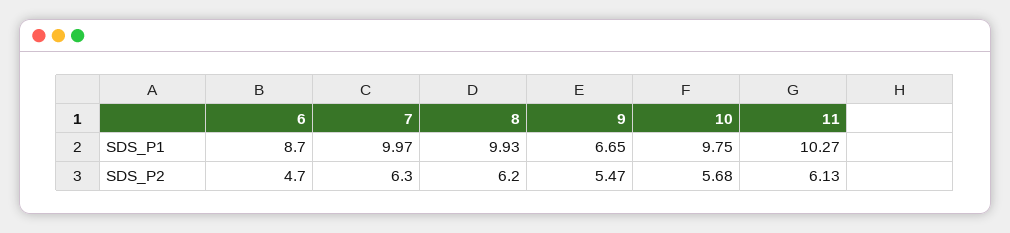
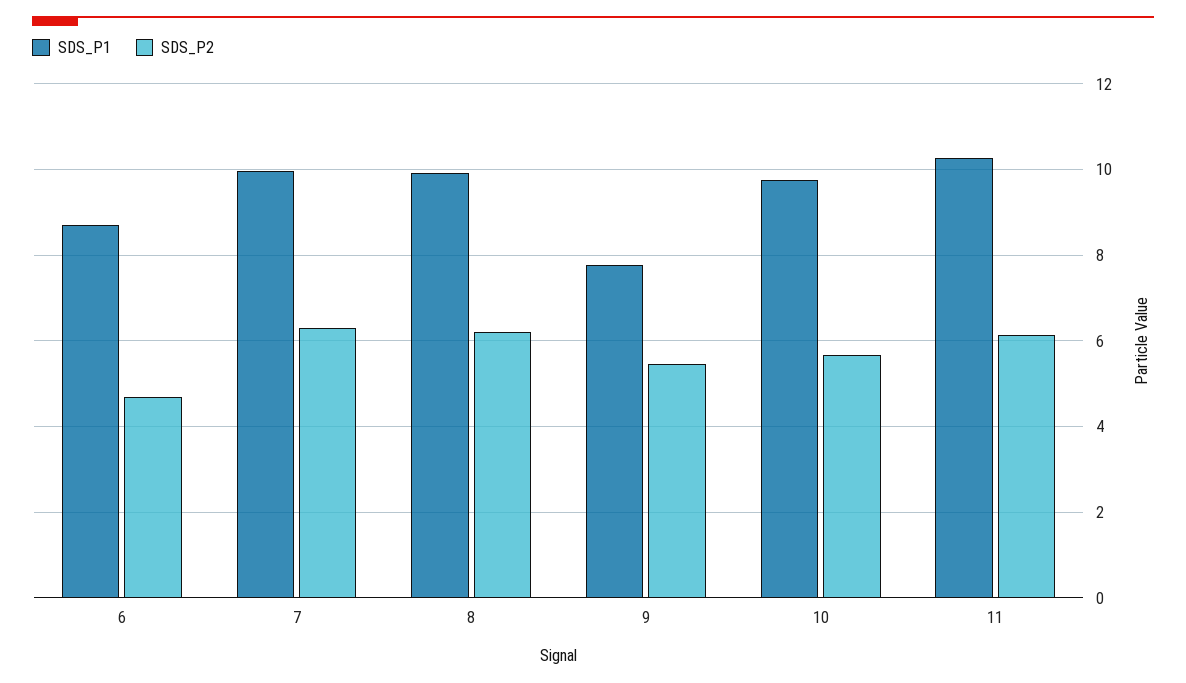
  {
    "SDS_P1": {
      "6": 8.7,
      "7": 9.97,
      "8": 9.93,
-     "9": 6.65,
+     "9": 7.8,
      "10": 9.75,
      "11": 10.27
    },
    "SDS_P2": {
      "6": 4.7,
      "7": 6.3,
      "8": 6.2,
      "9": 5.47,
      "10": 5.68,
      "11": 6.13
    }
  }

